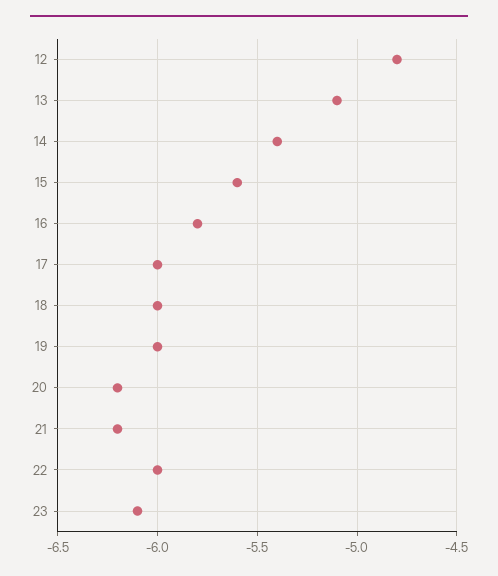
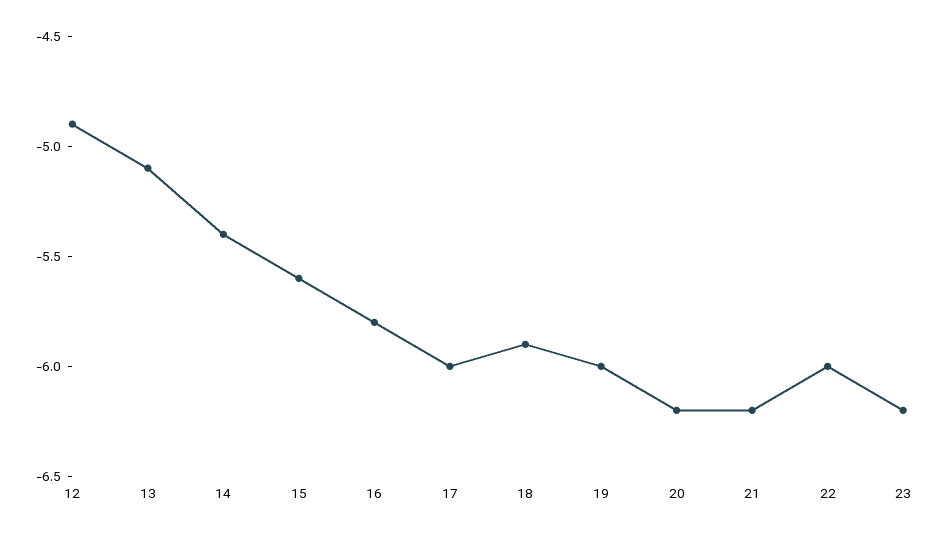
  {
-   "12": -4.8,
+   "12": -4.9,
    "13": -5.1,
    "14": -5.4,
    "15": -5.6,
    "16": -5.8,
    "17": -6,
-   "18": -6,
+   "18": -5.9,
    "19": -6,
    "20": -6.2,
    "21": -6.2,
    "22": -6,
-   "23": -6.1
+   "23": -6.2
  }

